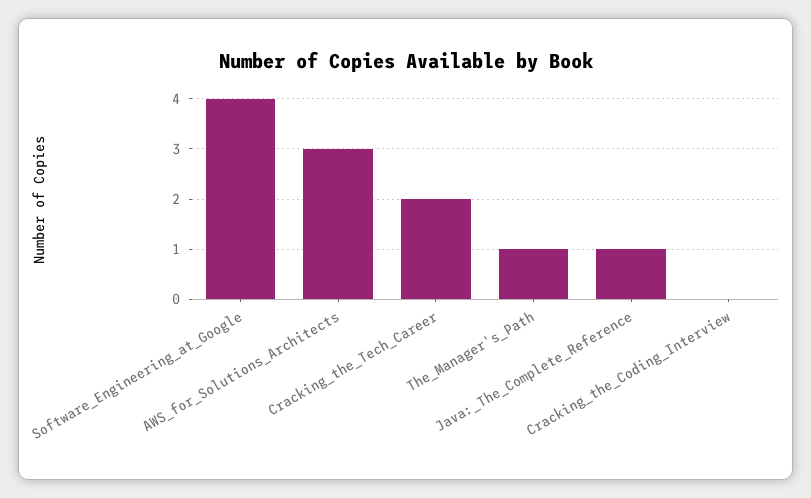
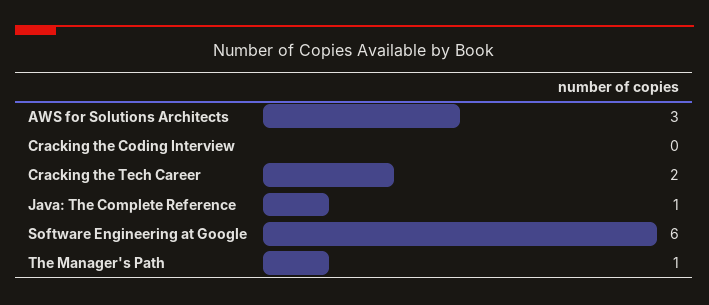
  {
-   "Software_Engineering_at_Google": 4,
+   "Software_Engineering_at_Google": 6,
    "AWS_for_Solutions_Architects": 3,
    "Cracking_the_Tech_Career": 2,
    "The_Manager's_Path": 1,
    "Java:_The_Complete_Reference": 1,
    "Cracking_the_Coding_Interview": 0
  }

